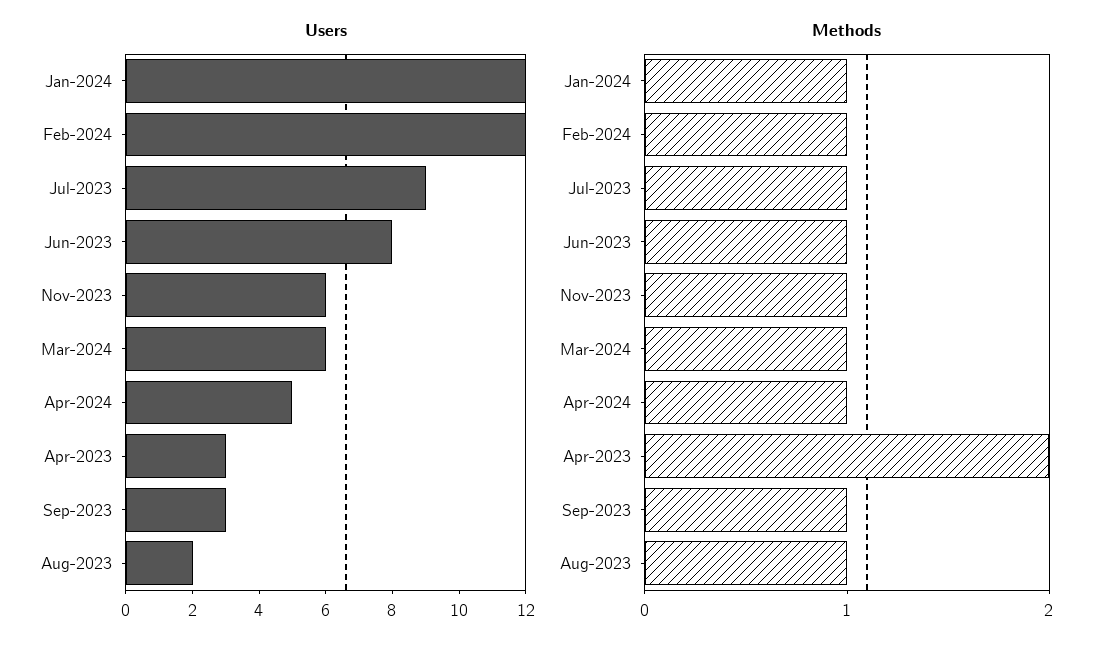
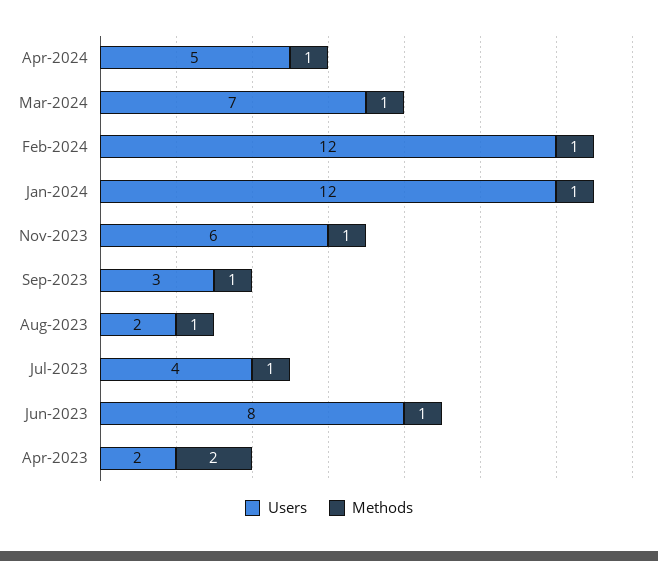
  {
    "Users": {
      "Jan-2024": 12,
      "Feb-2024": 12,
-     "Jul-2023": 9,
+     "Jul-2023": 4,
      "Jun-2023": 8,
      "Nov-2023": 6,
-     "Mar-2024": 6,
+     "Mar-2024": 7,
      "Apr-2024": 5,
-     "Apr-2023": 3,
+     "Apr-2023": 2,
      "Sep-2023": 3,
      "Aug-2023": 2
    },
    "Methods": {
      "Jan-2024": 1,
      "Feb-2024": 1,
      "Jul-2023": 1,
      "Jun-2023": 1,
      "Nov-2023": 1,
      "Mar-2024": 1,
      "Apr-2024": 1,
      "Apr-2023": 2,
      "Sep-2023": 1,
      "Aug-2023": 1
    }
  }

